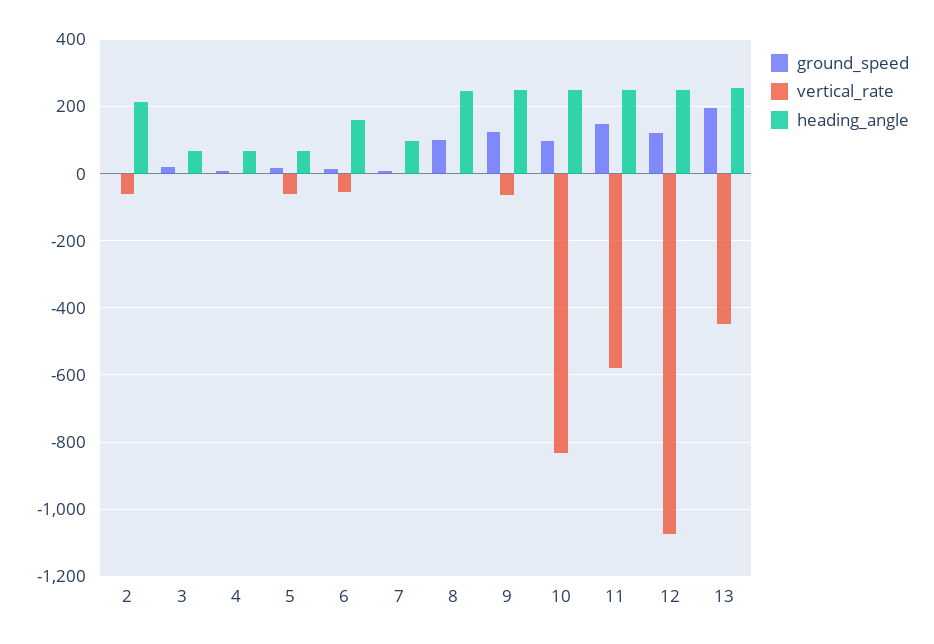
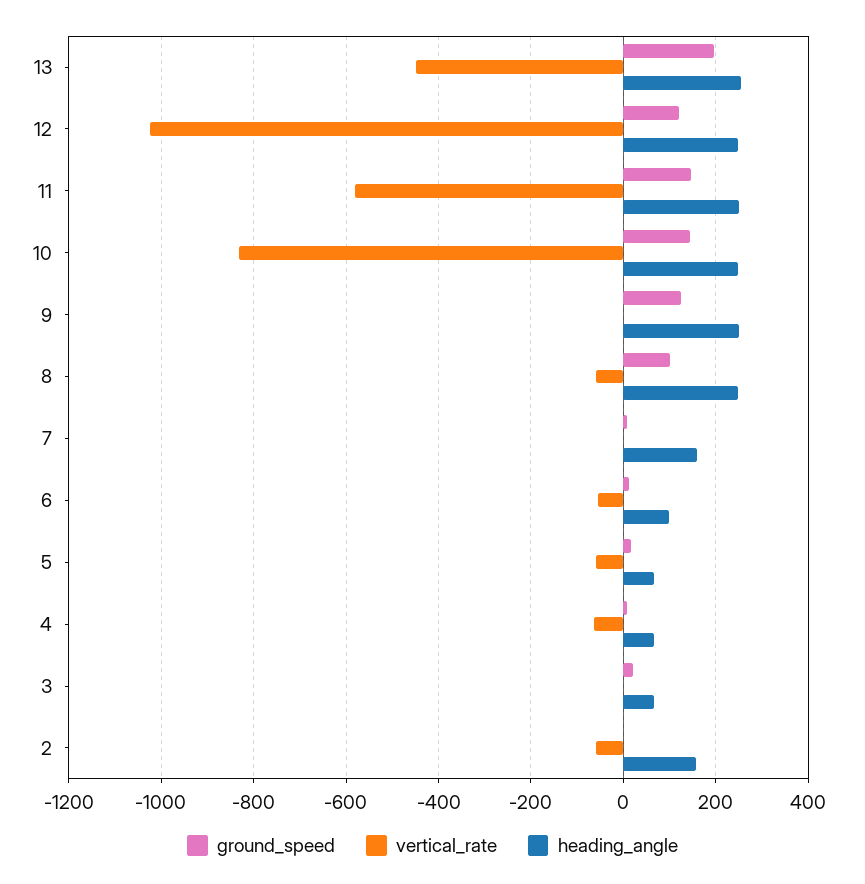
  {
    "ground_speed": {
      "2": 0,
      "3": 20,
      "4": 0,
      "5": 20,
      "6": 20,
      "7": 0,
      "8": 100,
      "9": 120,
-     "10": 100,
+     "10": 140,
      "11": 140,
      "12": 120,
      "13": 200
    },
    "vertical_rate": {
      "2": -60,
      "3": 0,
-     "4": 0,
+     "4": -60,
      "5": -60,
      "6": -60,
      "7": 0,
-     "8": 0,
+     "8": -60,
-     "9": -60,
+     "9": 0,
      "10": -840,
      "11": -580,
-     "12": -1080,
+     "12": -1020,
      "13": -440
    },
    "heading_angle": {
-     "2": 220,
+     "2": 160,
      "3": 60,
      "4": 60,
      "5": 60,
-     "6": 160,
+     "6": 100,
-     "7": 100,
+     "7": 160,
      "8": 240,
      "9": 260,
      "10": 240,
      "11": 240,
      "12": 240,
      "13": 260
    }
  }

